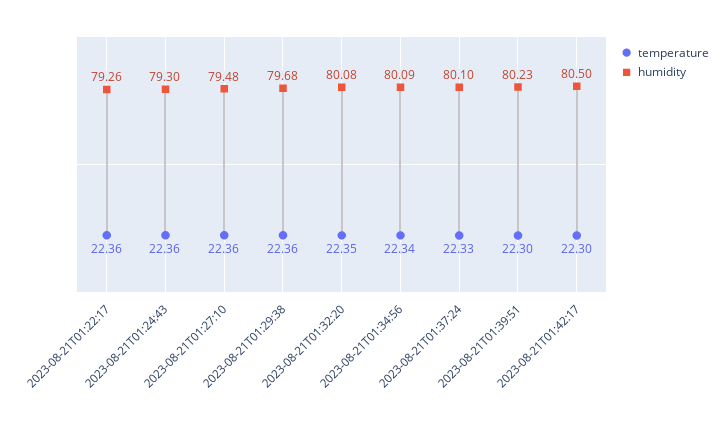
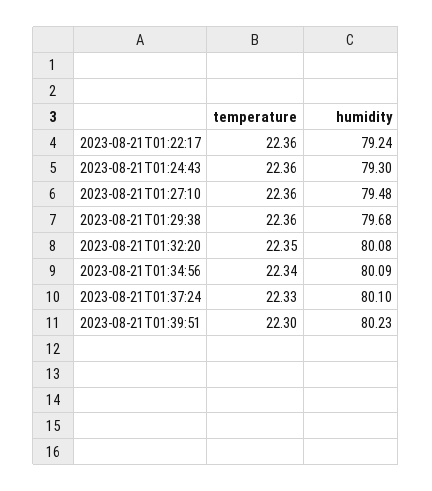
  {
    "temperature": {
      "2023-08-21T01:22:17": 22.36,
      "2023-08-21T01:24:43": 22.36,
      "2023-08-21T01:27:10": 22.36,
      "2023-08-21T01:29:38": 22.36,
      "2023-08-21T01:32:20": 22.35,
      "2023-08-21T01:34:56": 22.34,
      "2023-08-21T01:37:24": 22.33,
-     "2023-08-21T01:39:51": 22.3,
+     "2023-08-21T01:39:51": 22.3
-     "2023-08-21T01:42:17": 22.3
    },
    "humidity": {
-     "2023-08-21T01:22:17": 79.26,
+     "2023-08-21T01:22:17": 79.24,
      "2023-08-21T01:24:43": 79.3,
      "2023-08-21T01:27:10": 79.48,
      "2023-08-21T01:29:38": 79.68,
      "2023-08-21T01:32:20": 80.08,
      "2023-08-21T01:34:56": 80.09,
      "2023-08-21T01:37:24": 80.1,
-     "2023-08-21T01:39:51": 80.23,
+     "2023-08-21T01:39:51": 80.23
-     "2023-08-21T01:42:17": 80.5
    }
  }

